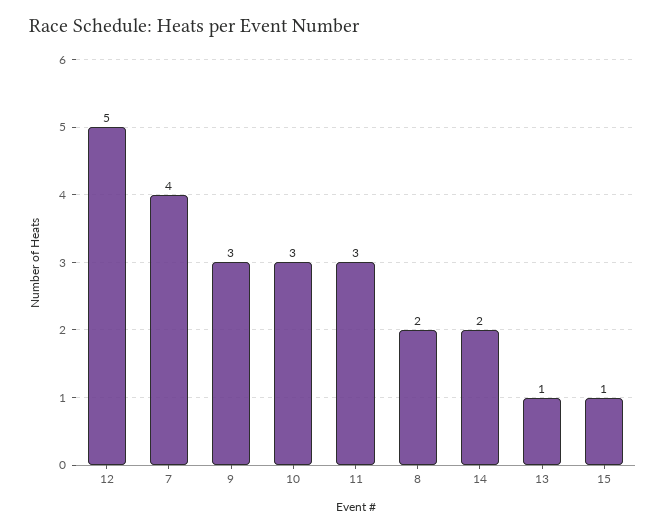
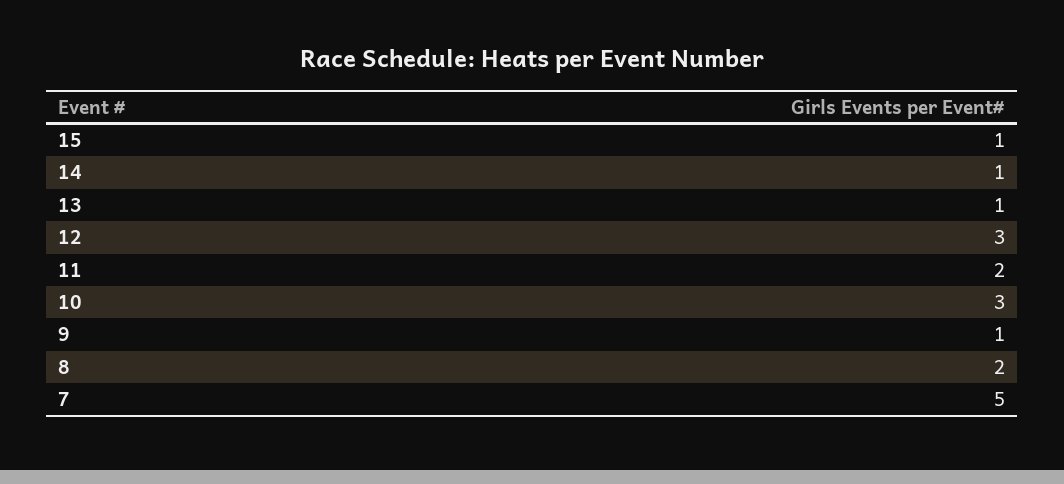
  {
-   "12": 5,
+   "12": 3,
-   "7": 4,
+   "7": 5,
-   "9": 3,
+   "9": 1,
    "10": 3,
-   "11": 3,
+   "11": 2,
    "8": 2,
-   "14": 2,
+   "14": 1,
    "13": 1,
    "15": 1
  }

